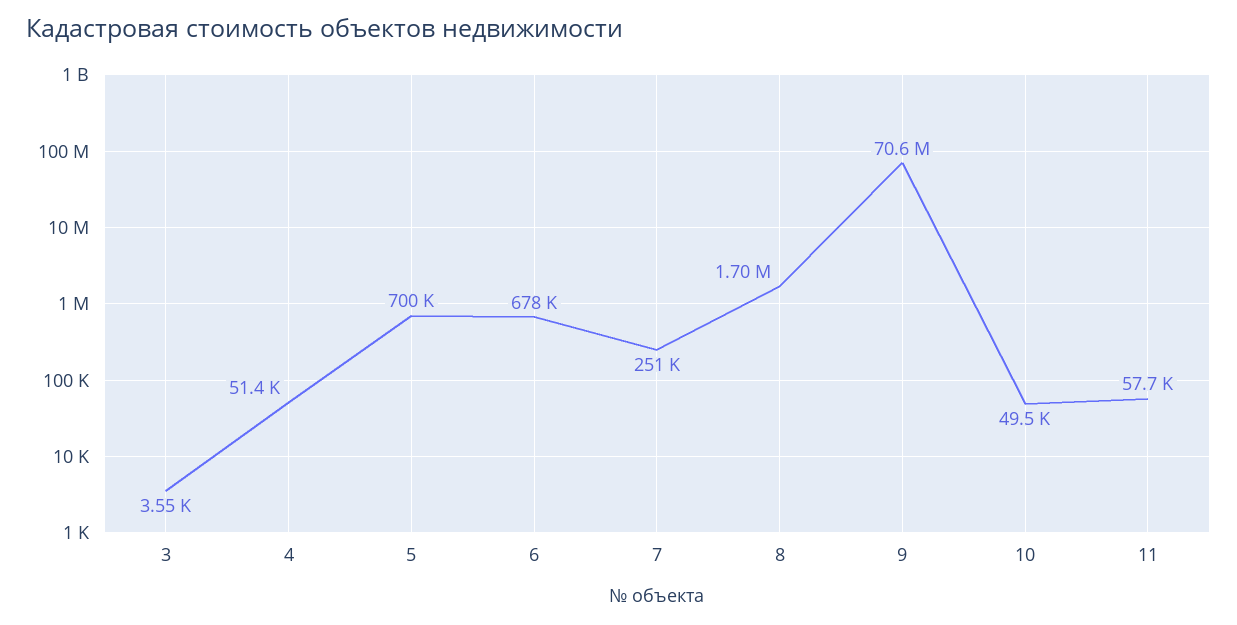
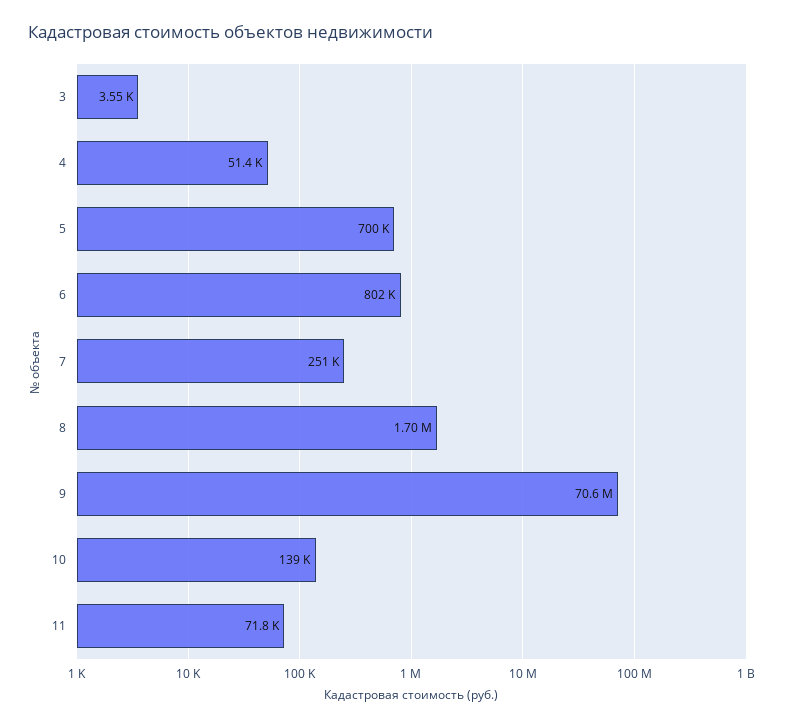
  {
    "3": 3550,
    "4": 51400,
    "5": 700000,
-   "6": 678000,
+   "6": 802000,
    "7": 251000,
    "8": 1700000,
    "9": 70600000,
-   "10": 49500,
+   "10": 139000,
-   "11": 57700
+   "11": 71800
  }

